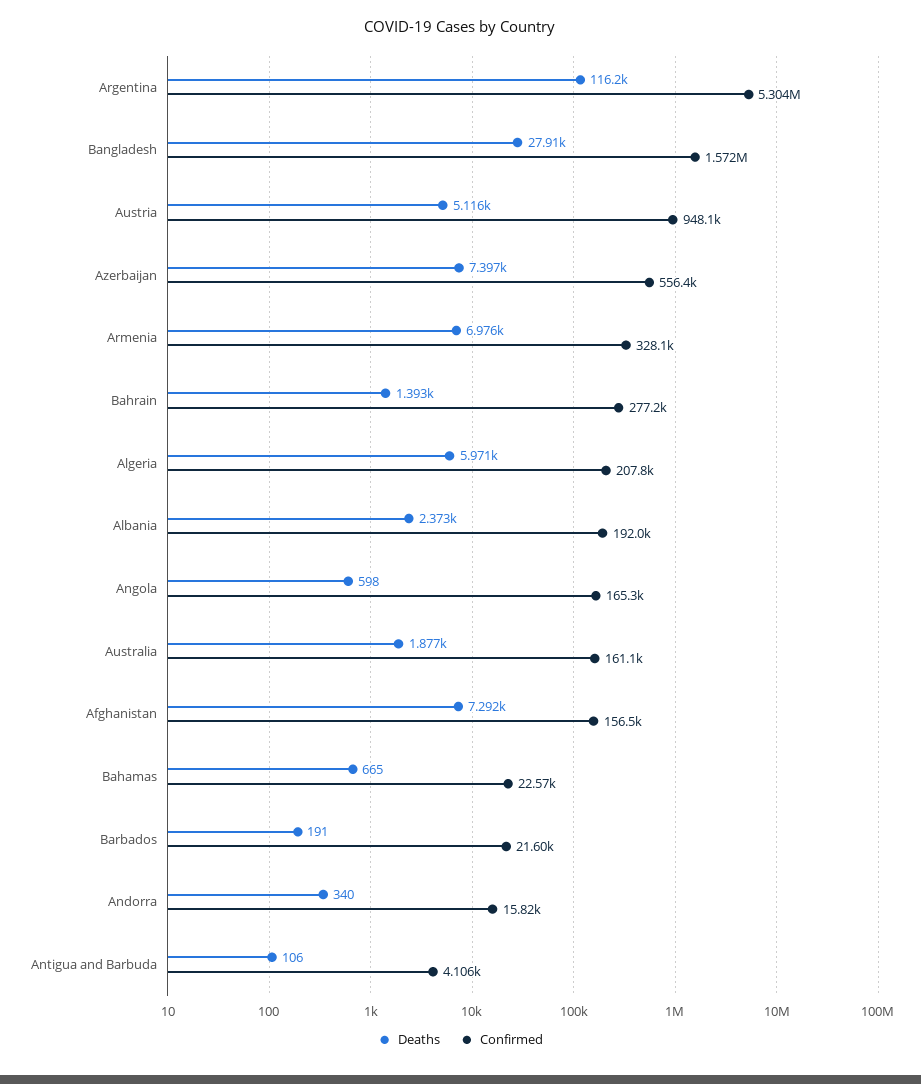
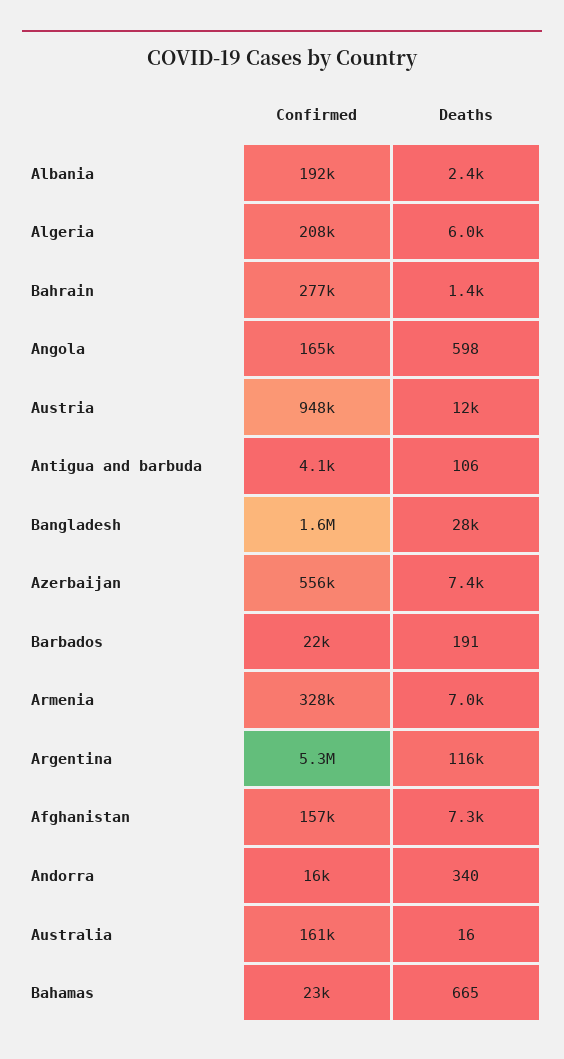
  {
    "Deaths": {
      "Argentina": 116200,
      "Bangladesh": 27910,
-     "Austria": 5116,
+     "Austria": 12000,
      "Azerbaijan": 7397,
      "Armenia": 6976,
      "Bahrain": 1393,
      "Algeria": 5971,
      "Albania": 2373,
      "Angola": 598,
-     "Australia": 1877,
+     "Australia": 16,
      "Afghanistan": 7292,
      "Bahamas": 665,
      "Barbados": 191,
      "Andorra": 340,
      "Antigua and Barbuda": 106
    },
    "Confirmed": {
      "Argentina": 5304000,
      "Bangladesh": 1572000,
      "Austria": 948100,
      "Azerbaijan": 556400,
      "Armenia": 328100,
      "Bahrain": 277200,
      "Algeria": 207800,
      "Albania": 192000,
      "Angola": 165300,
      "Australia": 161100,
      "Afghanistan": 156500,
      "Bahamas": 22570,
      "Barbados": 21600,
      "Andorra": 15820,
      "Antigua and Barbuda": 4106
    }
  }

